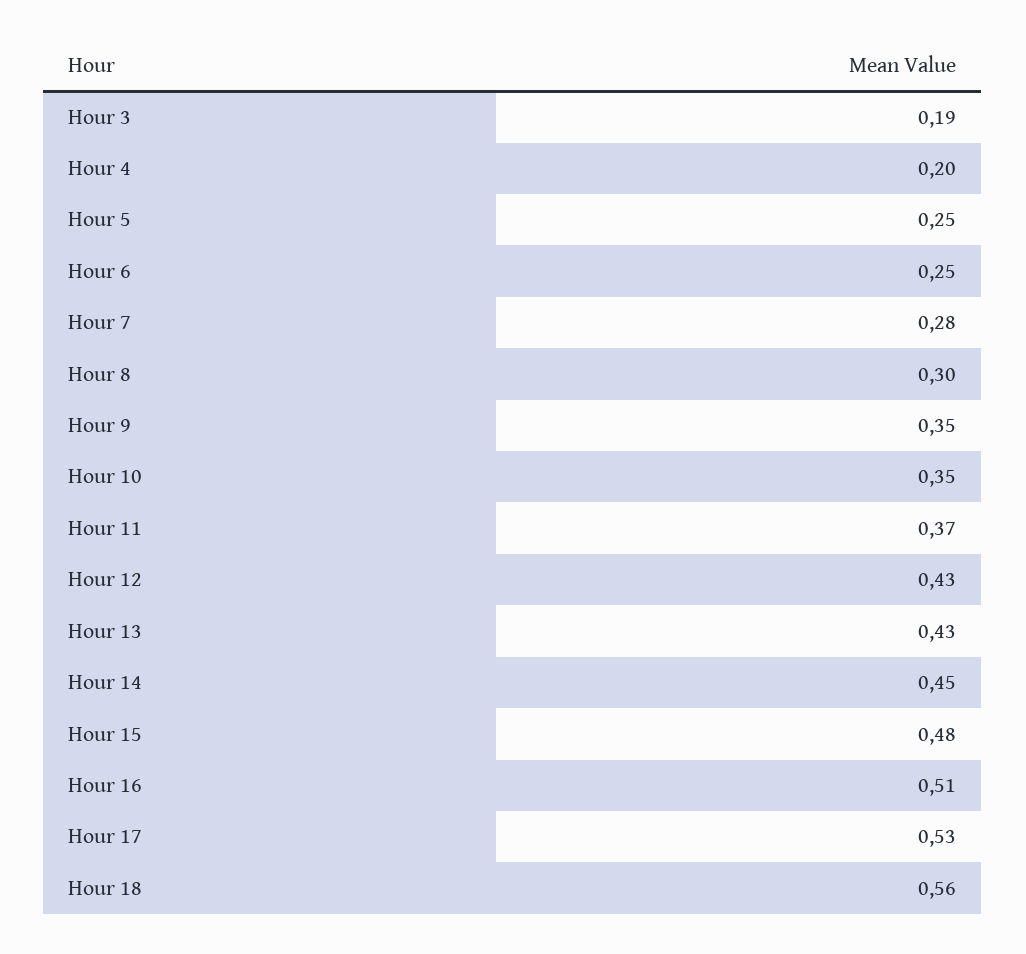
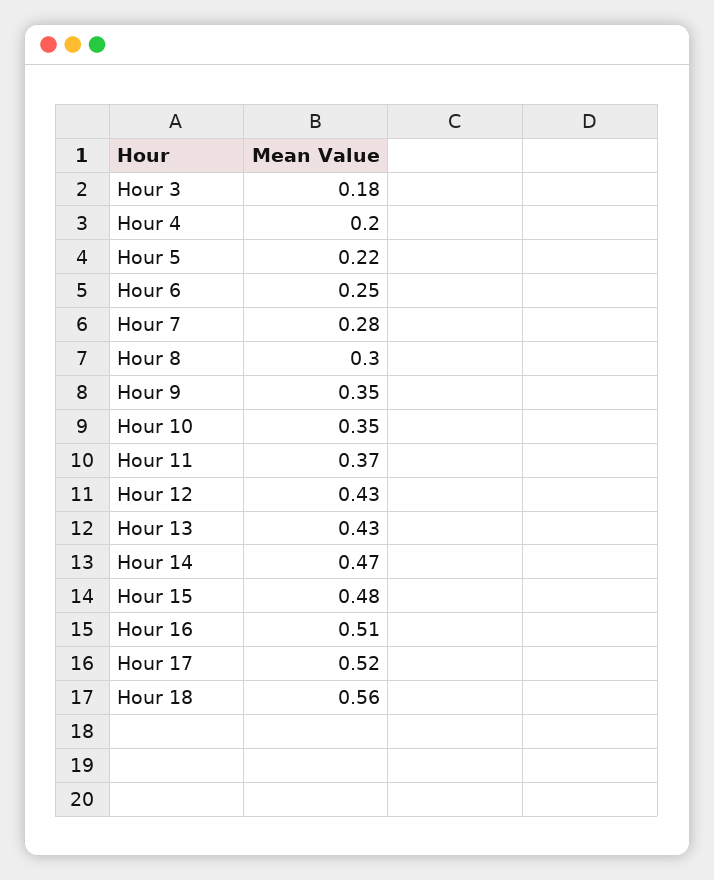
  {
-   "Hour 3": 0.19,
+   "Hour 3": 0.18,
    "Hour 4": 0.2,
-   "Hour 5": 0.25,
+   "Hour 5": 0.22,
    "Hour 6": 0.25,
    "Hour 7": 0.28,
    "Hour 8": 0.3,
    "Hour 9": 0.35,
    "Hour 10": 0.35,
    "Hour 11": 0.37,
    "Hour 12": 0.43,
    "Hour 13": 0.43,
-   "Hour 14": 0.45,
+   "Hour 14": 0.47,
    "Hour 15": 0.48,
    "Hour 16": 0.51,
-   "Hour 17": 0.53,
+   "Hour 17": 0.52,
    "Hour 18": 0.56
  }

